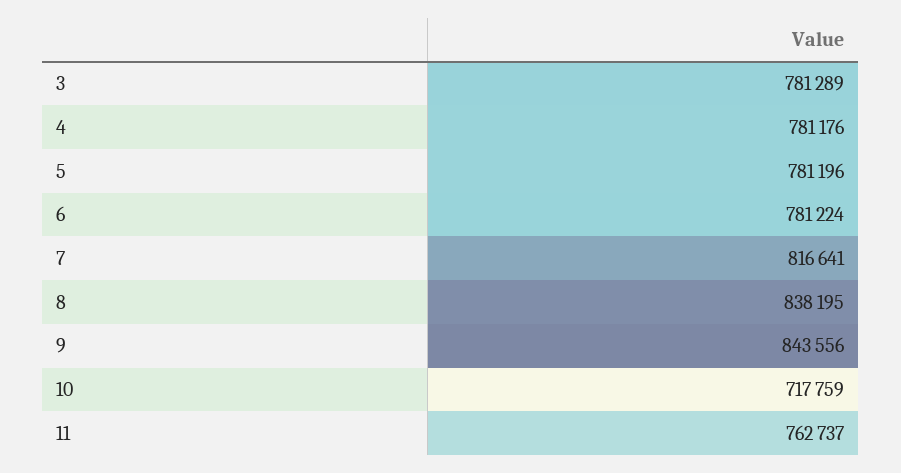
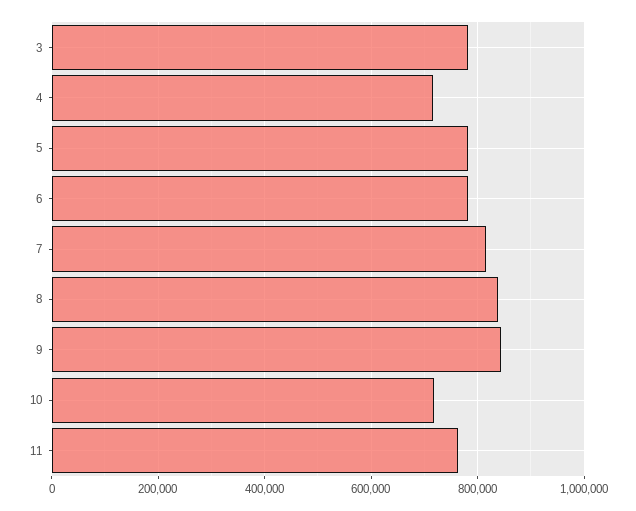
  {
    "3": 781289,
-   "4": 781176,
+   "4": 720000,
    "5": 781196,
    "6": 781224,
    "7": 816641,
    "8": 838195,
    "9": 843556,
    "10": 717759,
    "11": 762737
  }

